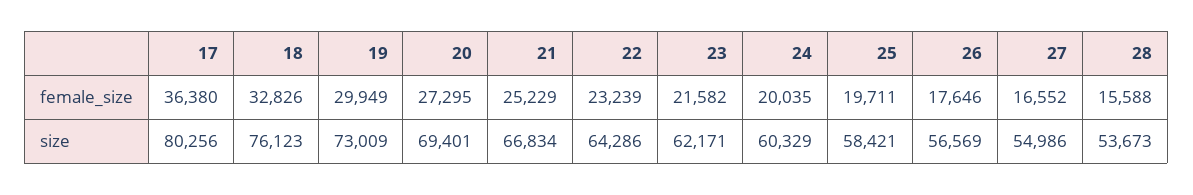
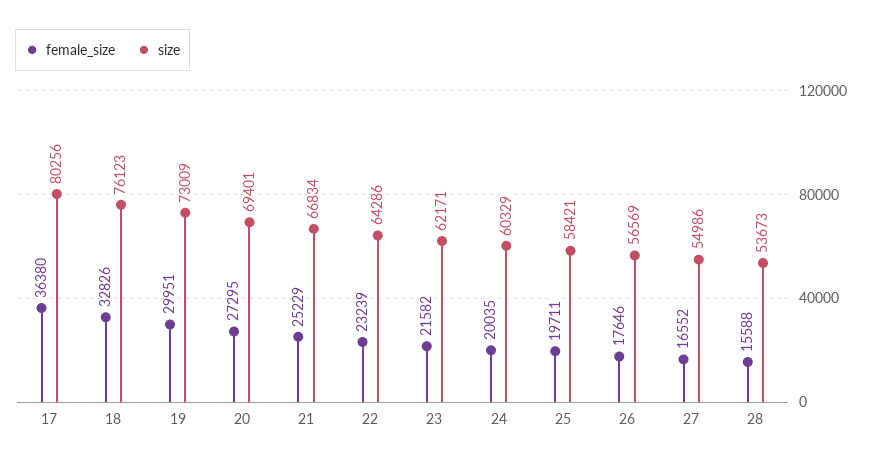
  {
    "female_size": {
      "17": 36380,
      "18": 32826,
-     "19": 29949,
+     "19": 29951,
      "20": 27295,
      "21": 25229,
      "22": 23239,
      "23": 21582,
      "24": 20035,
      "25": 19711,
      "26": 17646,
      "27": 16552,
      "28": 15588
    },
    "size": {
      "17": 80256,
      "18": 76123,
      "19": 73009,
      "20": 69401,
      "21": 66834,
      "22": 64286,
      "23": 62171,
      "24": 60329,
      "25": 58421,
      "26": 56569,
      "27": 54986,
      "28": 53673
    }
  }

